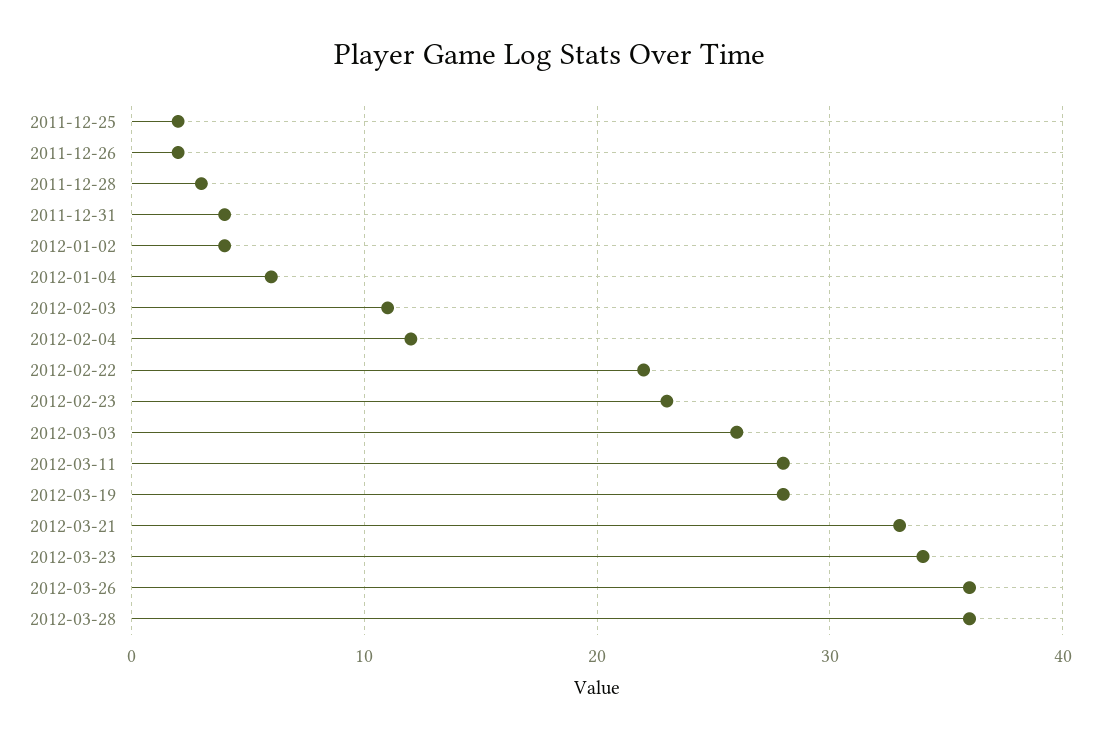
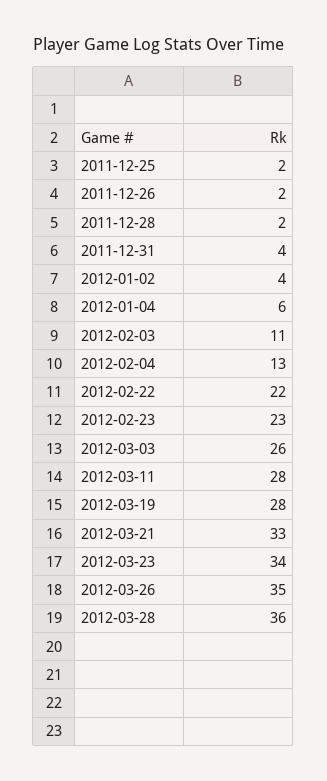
  {
    "2011-12-25": 2,
    "2011-12-26": 2,
-   "2011-12-28": 3,
+   "2011-12-28": 2,
    "2011-12-31": 4,
    "2012-01-02": 4,
    "2012-01-04": 6,
    "2012-02-03": 11,
-   "2012-02-04": 12,
+   "2012-02-04": 13,
    "2012-02-22": 22,
    "2012-02-23": 23,
    "2012-03-03": 26,
    "2012-03-11": 28,
    "2012-03-19": 28,
    "2012-03-21": 33,
    "2012-03-23": 34,
-   "2012-03-26": 36,
+   "2012-03-26": 35,
    "2012-03-28": 36
  }

